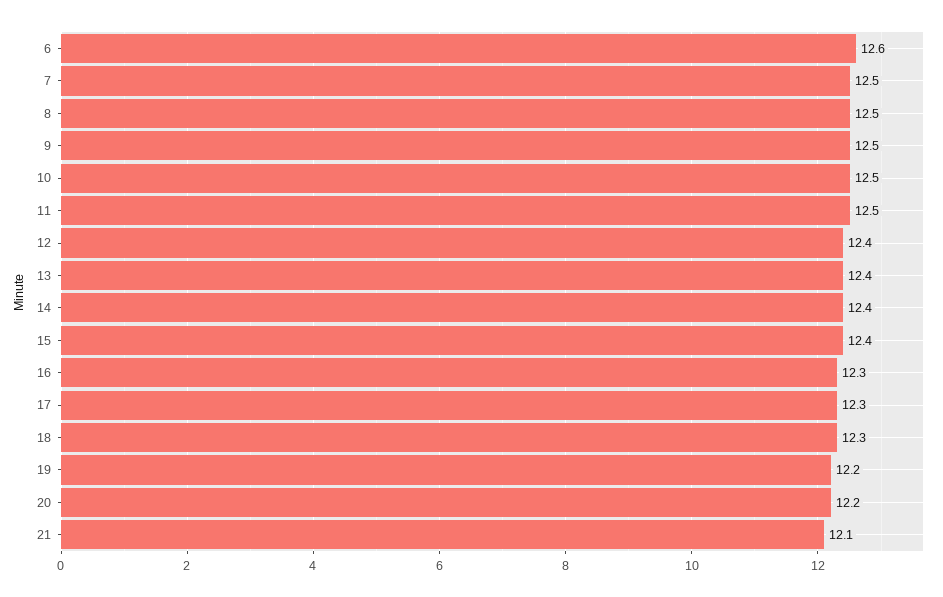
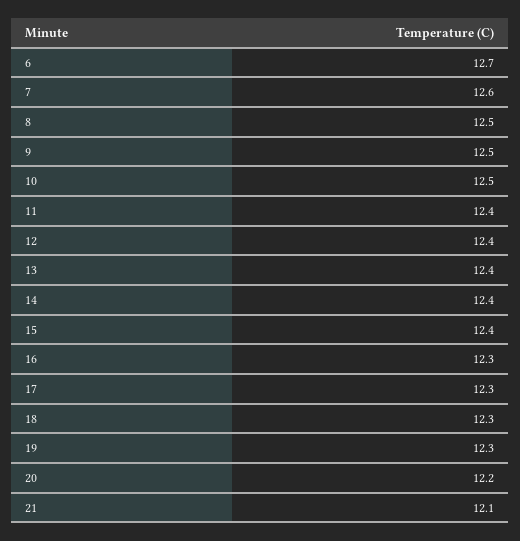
  {
-   "6": 12.6,
+   "6": 12.7,
-   "7": 12.5,
+   "7": 12.6,
    "8": 12.5,
    "9": 12.5,
    "10": 12.5,
-   "11": 12.5,
+   "11": 12.4,
    "12": 12.4,
    "13": 12.4,
    "14": 12.4,
    "15": 12.4,
    "16": 12.3,
    "17": 12.3,
    "18": 12.3,
-   "19": 12.2,
+   "19": 12.3,
    "20": 12.2,
    "21": 12.1
  }

